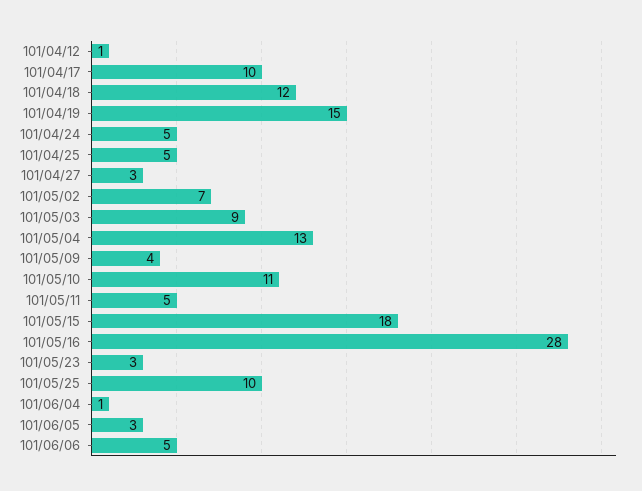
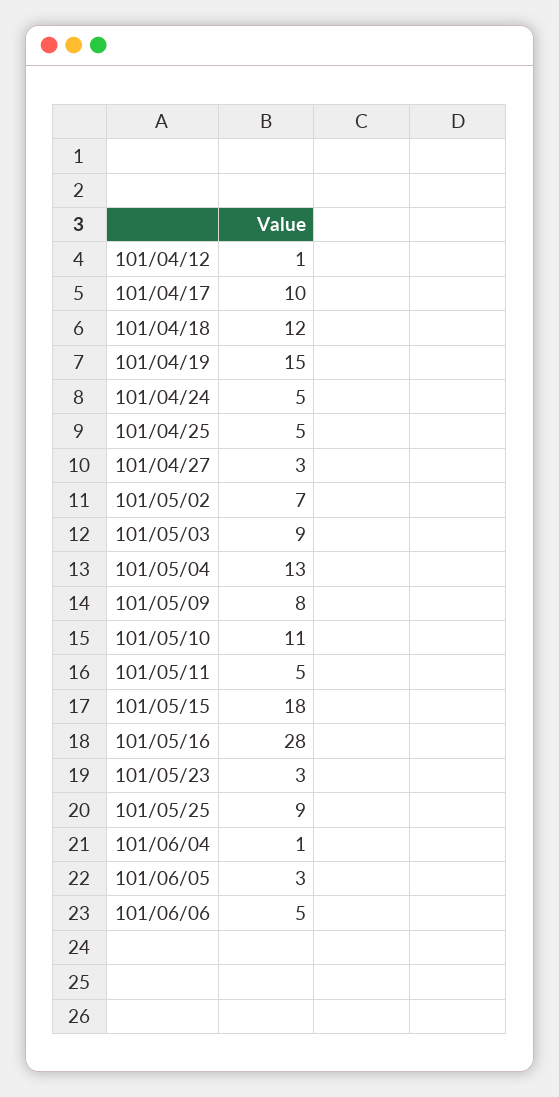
  {
    "101/04/12": 1,
    "101/04/17": 10,
    "101/04/18": 12,
    "101/04/19": 15,
    "101/04/24": 5,
    "101/04/25": 5,
    "101/04/27": 3,
    "101/05/02": 7,
    "101/05/03": 9,
    "101/05/04": 13,
-   "101/05/09": 4,
+   "101/05/09": 8,
    "101/05/10": 11,
    "101/05/11": 5,
    "101/05/15": 18,
    "101/05/16": 28,
    "101/05/23": 3,
-   "101/05/25": 10,
+   "101/05/25": 9,
    "101/06/04": 1,
    "101/06/05": 3,
    "101/06/06": 5
  }

